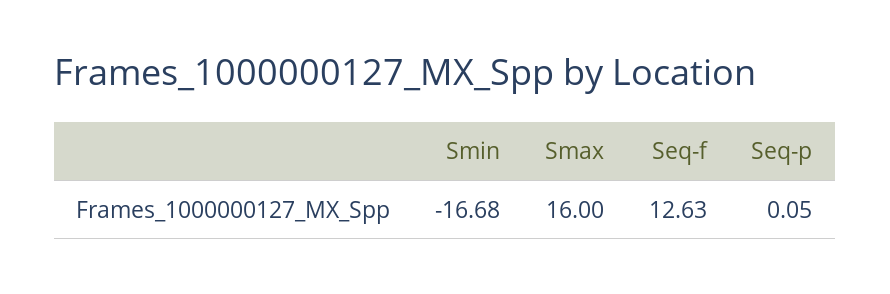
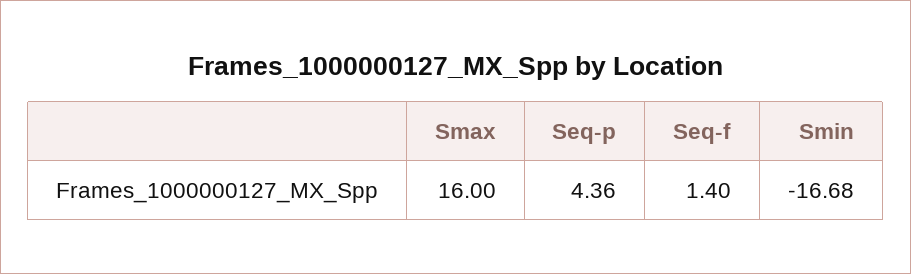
  {
    "Smin": -16.68,
    "Smax": 16,
-   "Seq-f": 12.63,
+   "Seq-f": 1.4,
-   "Seq-p": 0.05
+   "Seq-p": 4.36
  }

